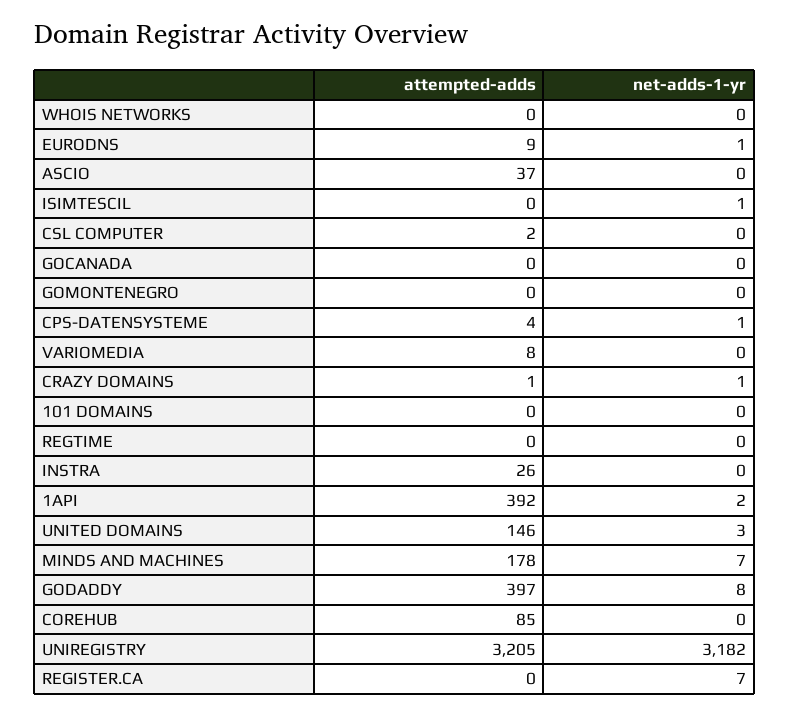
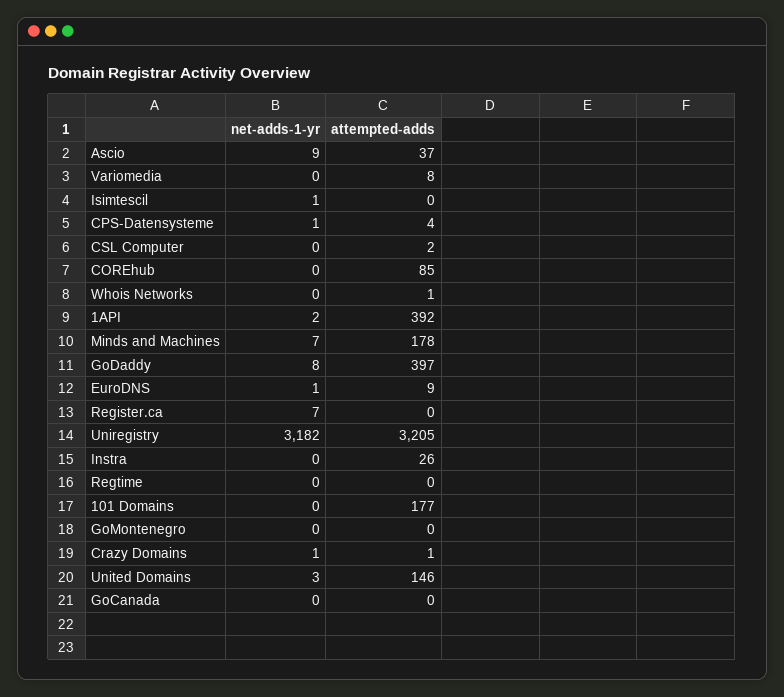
  {
    "attempted-adds": {
-     "WHOIS NETWORKS": 0,
+     "WHOIS NETWORKS": 1,
      "EURODNS": 9,
      "ASCIO": 37,
      "ISIMTESCIL": 0,
      "CSL COMPUTER": 2,
      "GOCANADA": 0,
      "GOMONTENEGRO": 0,
      "CPS-DATENSYSTEME": 4,
      "VARIOMEDIA": 8,
      "CRAZY DOMAINS": 1,
-     "101 DOMAINS": 0,
+     "101 DOMAINS": 177,
      "REGTIME": 0,
      "INSTRA": 26,
      "1API": 392,
      "UNITED DOMAINS": 146,
      "MINDS AND MACHINES": 178,
      "GODADDY": 397,
      "COREHUB": 85,
      "UNIREGISTRY": 3205,
      "REGISTER.CA": 0
    },
    "net-adds-1-yr": {
      "WHOIS NETWORKS": 0,
      "EURODNS": 1,
-     "ASCIO": 0,
+     "ASCIO": 9,
      "ISIMTESCIL": 1,
      "CSL COMPUTER": 0,
      "GOCANADA": 0,
      "GOMONTENEGRO": 0,
      "CPS-DATENSYSTEME": 1,
      "VARIOMEDIA": 0,
      "CRAZY DOMAINS": 1,
      "101 DOMAINS": 0,
      "REGTIME": 0,
      "INSTRA": 0,
      "1API": 2,
      "UNITED DOMAINS": 3,
      "MINDS AND MACHINES": 7,
      "GODADDY": 8,
      "COREHUB": 0,
      "UNIREGISTRY": 3182,
      "REGISTER.CA": 7
    }
  }

